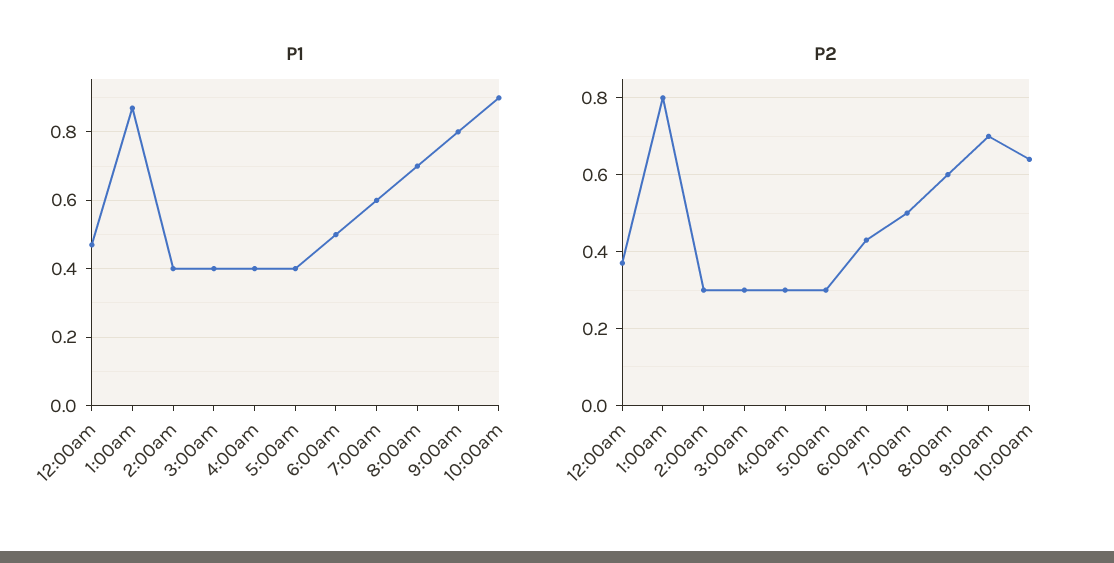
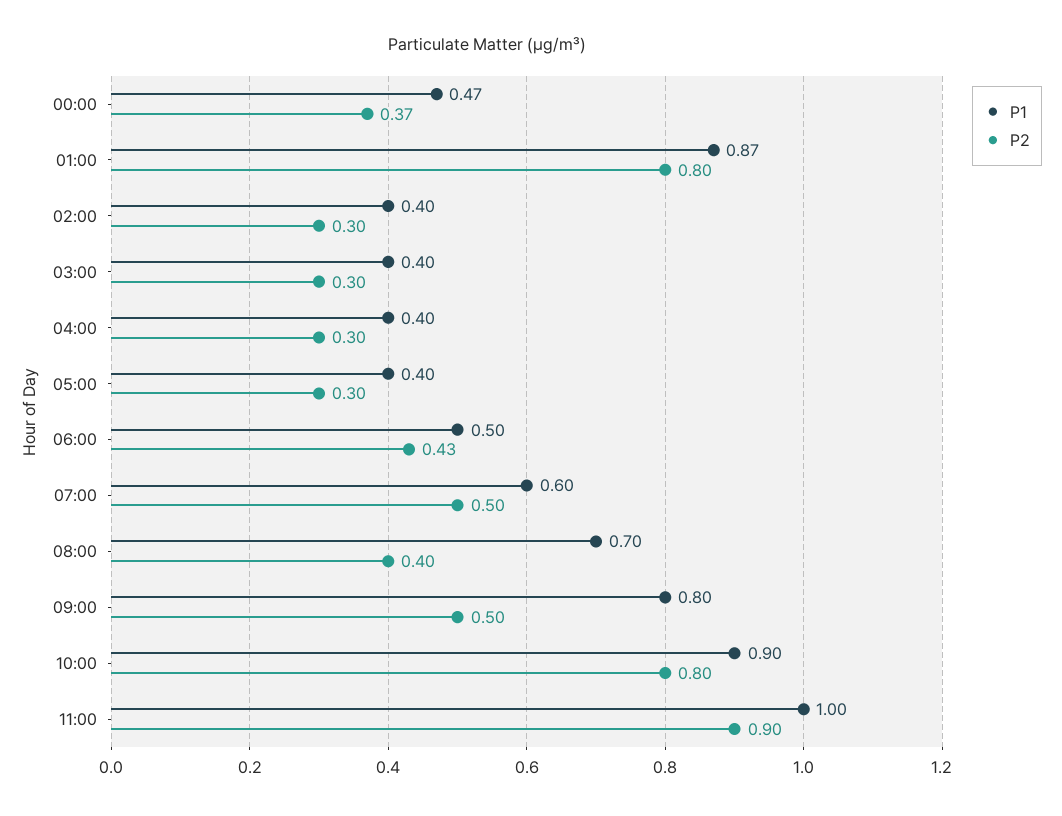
  {
    "P1": {
      "12:00am": 0.47,
      "1:00am": 0.87,
      "2:00am": 0.4,
      "3:00am": 0.4,
      "4:00am": 0.4,
      "5:00am": 0.4,
      "6:00am": 0.5,
      "7:00am": 0.6,
      "8:00am": 0.7,
      "9:00am": 0.8,
-     "10:00am": 0.9
+     "10:00am": 0.9,
+     "11:00": 1
    },
    "P2": {
      "12:00am": 0.37,
      "1:00am": 0.8,
      "2:00am": 0.3,
      "3:00am": 0.3,
      "4:00am": 0.3,
      "5:00am": 0.3,
      "6:00am": 0.43,
      "7:00am": 0.5,
-     "8:00am": 0.6,
+     "8:00am": 0.4,
-     "9:00am": 0.7,
+     "9:00am": 0.5,
-     "10:00am": 0.65
+     "10:00am": 0.8,
+     "11:00": 0.9
    }
  }

